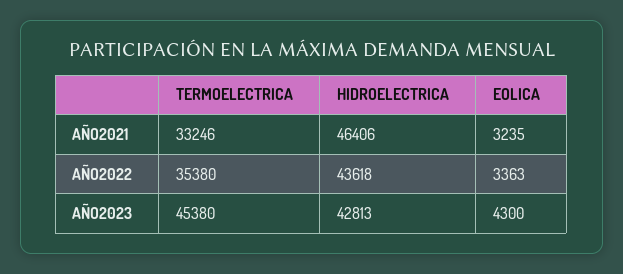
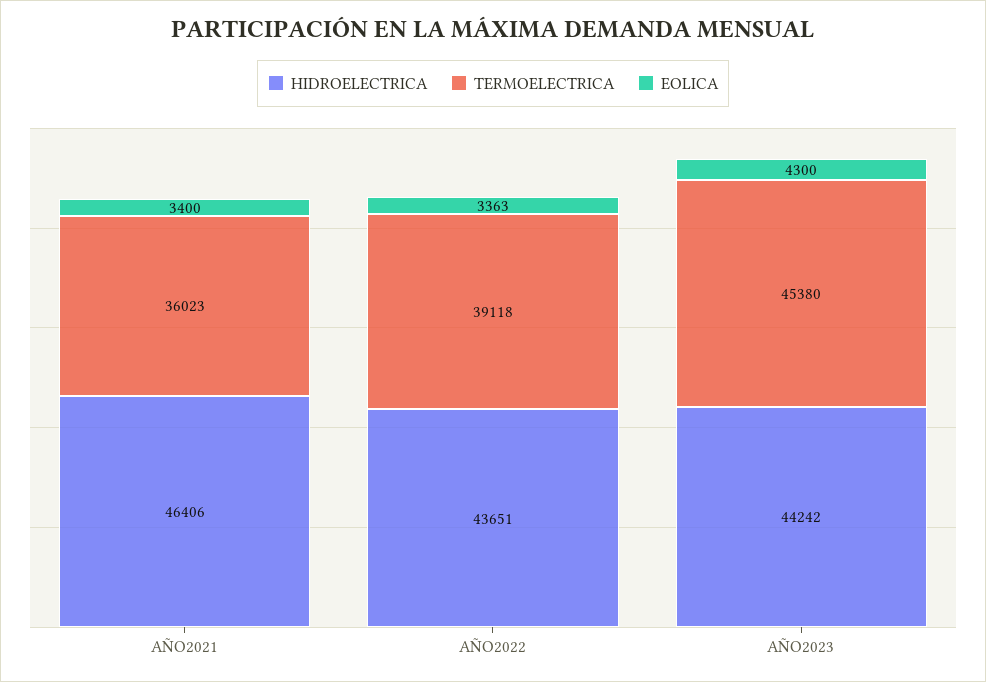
  {
    "TERMOELECTRICA": {
-     "AÑO2021": 33246,
+     "AÑO2021": 36023,
-     "AÑO2022": 35380,
+     "AÑO2022": 39118,
      "AÑO2023": 45380
    },
    "HIDROELECTRICA": {
      "AÑO2021": 46406,
-     "AÑO2022": 43618,
+     "AÑO2022": 43651,
-     "AÑO2023": 42813
+     "AÑO2023": 44242
    },
    "EOLICA": {
-     "AÑO2021": 3235,
+     "AÑO2021": 3400,
      "AÑO2022": 3363,
      "AÑO2023": 4300
    }
  }

